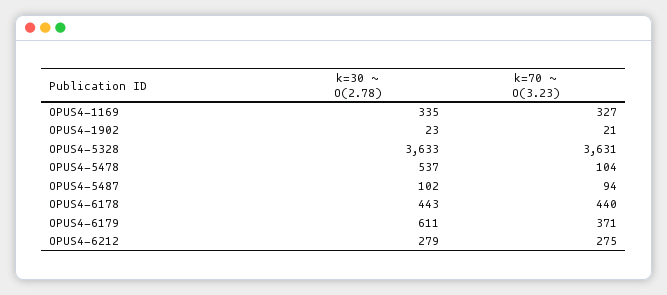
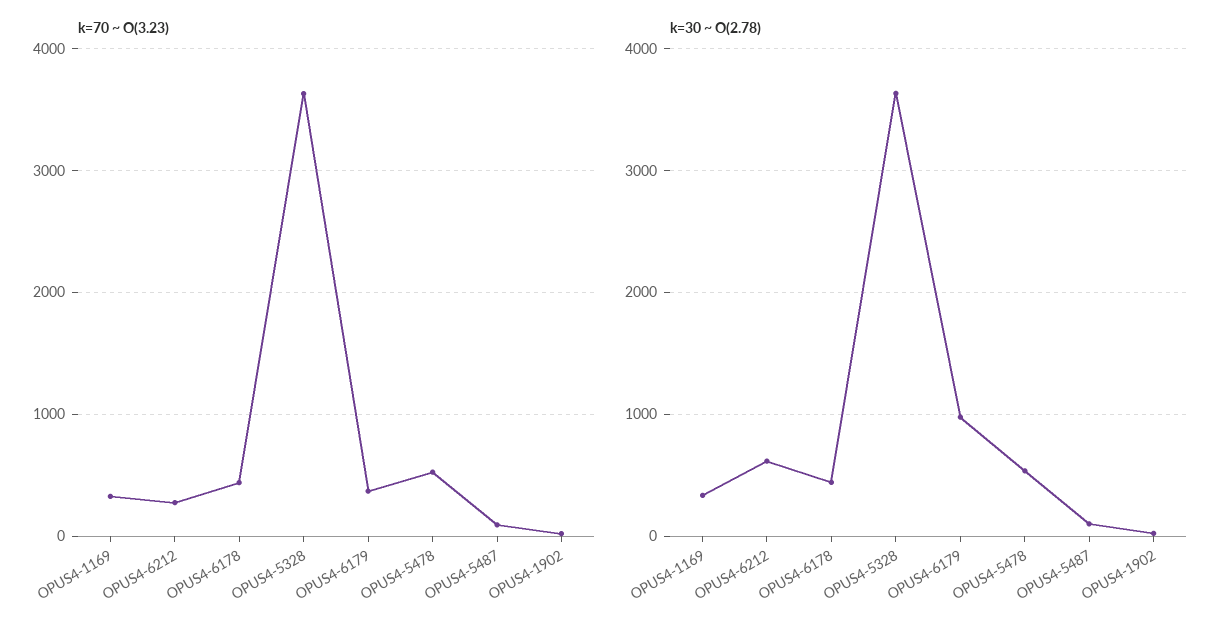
  {
    "k=30 ~ O(2.78)": {
      "OPUS4-1169": 335,
      "OPUS4-1902": 23,
      "OPUS4-5328": 3633,
      "OPUS4-5478": 537,
      "OPUS4-5487": 102,
      "OPUS4-6178": 443,
-     "OPUS4-6179": 611,
+     "OPUS4-6179": 1000,
-     "OPUS4-6212": 279
+     "OPUS4-6212": 600
    },
    "k=70 ~ O(3.23)": {
      "OPUS4-1169": 327,
      "OPUS4-1902": 21,
      "OPUS4-5328": 3631,
-     "OPUS4-5478": 104,
+     "OPUS4-5478": 500,
      "OPUS4-5487": 94,
      "OPUS4-6178": 440,
      "OPUS4-6179": 371,
      "OPUS4-6212": 275
    }
  }

